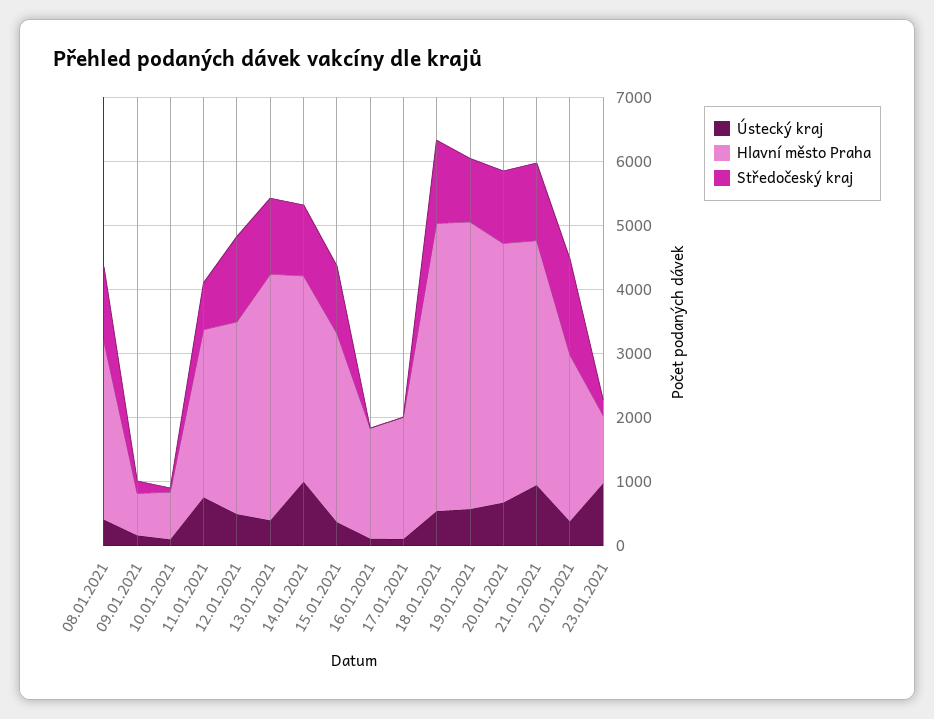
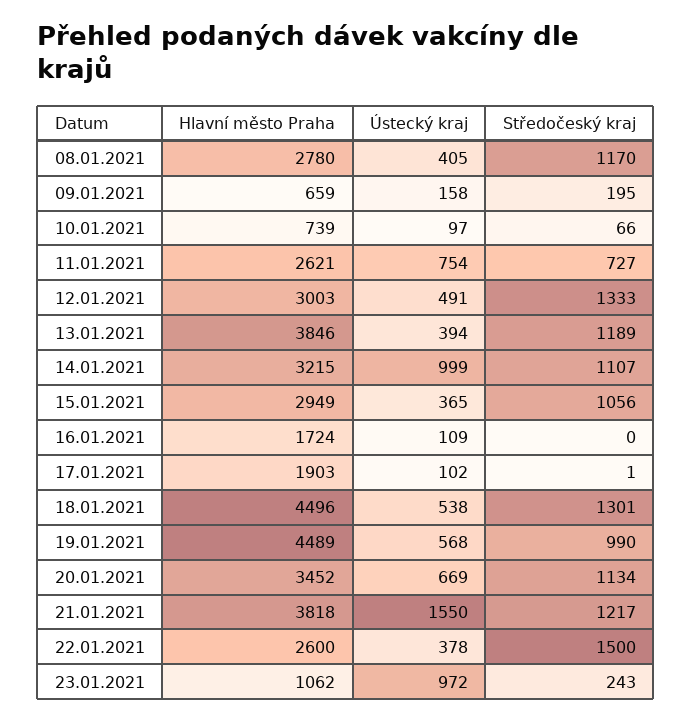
  {
    "Ústecký kraj": {
      "08.01.2021": 405,
      "09.01.2021": 158,
      "10.01.2021": 97,
      "11.01.2021": 754,
      "12.01.2021": 491,
      "13.01.2021": 394,
      "14.01.2021": 999,
      "15.01.2021": 365,
      "16.01.2021": 109,
      "17.01.2021": 102,
      "18.01.2021": 538,
      "19.01.2021": 568,
      "20.01.2021": 669,
-     "21.01.2021": 1000,
+     "21.01.2021": 1550,
      "22.01.2021": 378,
      "23.01.2021": 972
    },
    "Hlavní město Praha": {
      "08.01.2021": 2780,
      "09.01.2021": 659,
      "10.01.2021": 739,
      "11.01.2021": 2621,
      "12.01.2021": 3003,
      "13.01.2021": 3846,
      "14.01.2021": 3215,
      "15.01.2021": 2949,
      "16.01.2021": 1724,
      "17.01.2021": 1903,
      "18.01.2021": 4496,
      "19.01.2021": 4489,
-     "20.01.2021": 4000,
+     "20.01.2021": 3452,
      "21.01.2021": 3818,
      "22.01.2021": 2600,
      "23.01.2021": 1062
    },
    "Středočeský kraj": {
      "08.01.2021": 1170,
      "09.01.2021": 195,
      "10.01.2021": 66,
      "11.01.2021": 727,
      "12.01.2021": 1333,
      "13.01.2021": 1189,
      "14.01.2021": 1107,
      "15.01.2021": 1056,
      "16.01.2021": 0,
      "17.01.2021": 1,
      "18.01.2021": 1301,
      "19.01.2021": 990,
      "20.01.2021": 1134,
      "21.01.2021": 1217,
      "22.01.2021": 1500,
      "23.01.2021": 243
    }
  }

